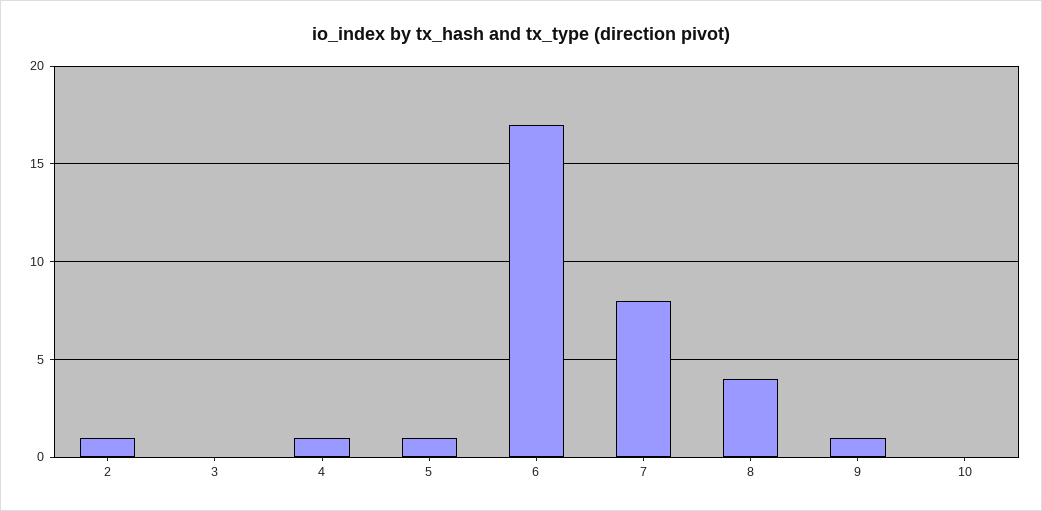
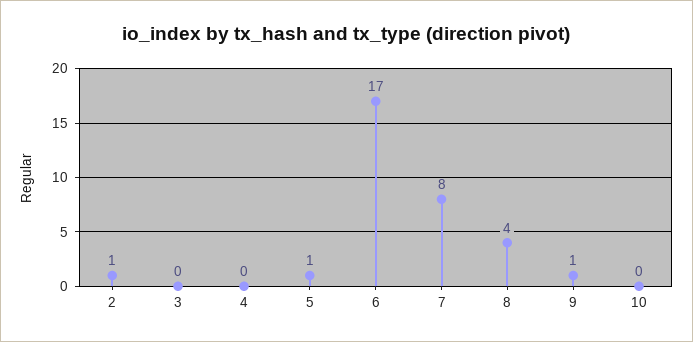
  {
    "2": 1,
    "3": 0,
-   "4": 1,
+   "4": 0,
    "5": 1,
    "6": 17,
    "7": 8,
    "8": 4,
    "9": 1,
    "10": 0
  }

